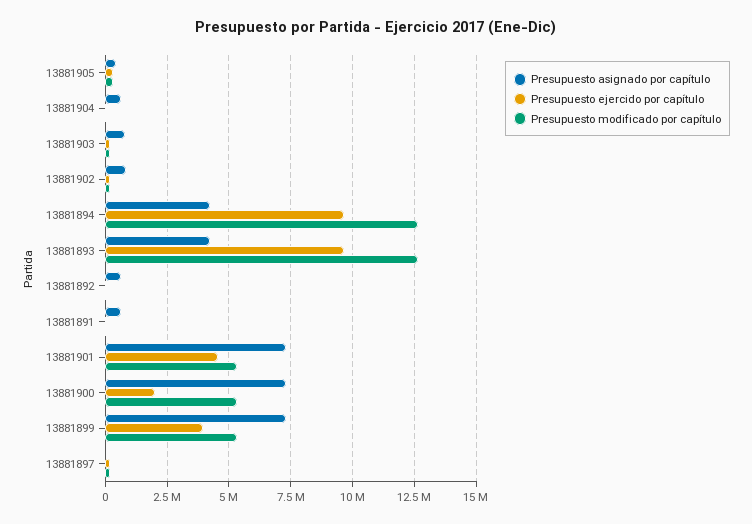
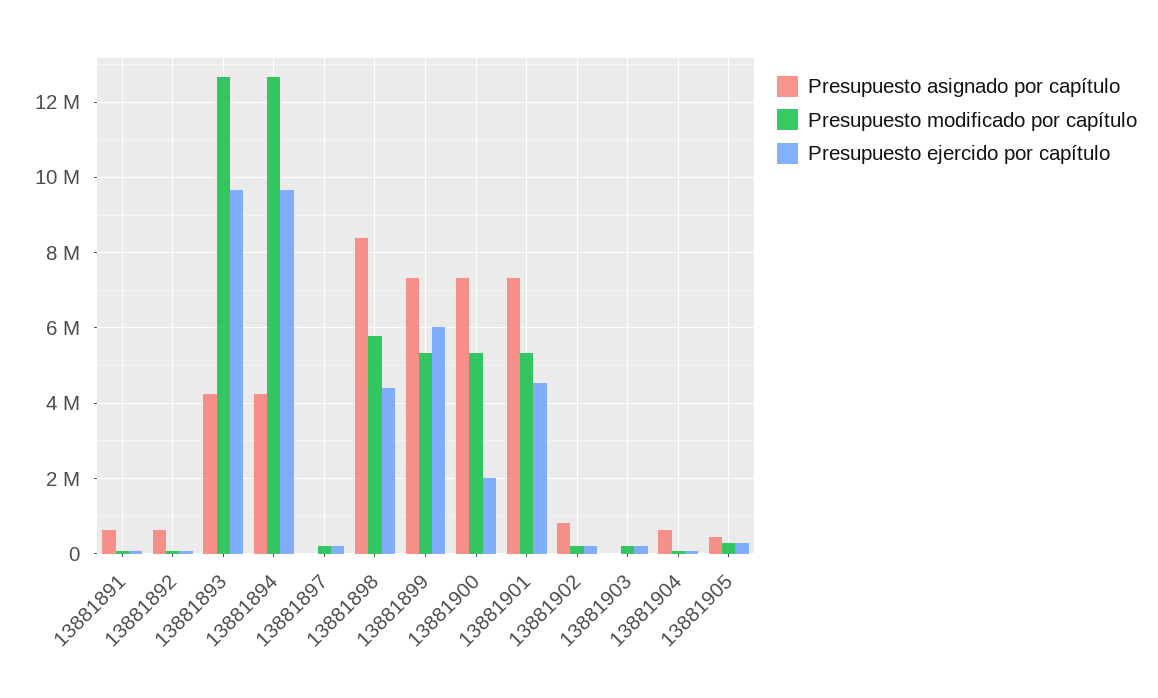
  {
    "Presupuesto asignado por capítulo": {
      "13881905": 400000,
      "13881904": 600000,
-     "13881903": 750000,
+     "13881903": 0,
      "13881902": 800000,
      "13881894": 4200000,
      "13881893": 4200000,
      "13881892": 600000,
      "13881891": 600000,
      "13881901": 7400000,
      "13881900": 7400000,
      "13881899": 7400000,
-     "13881897": 0
+     "13881897": 0,
+     "13881898": 8400000
    },
    "Presupuesto ejercido por capítulo": {
      "13881905": 200000,
      "13881904": 0,
      "13881903": 200000,
      "13881902": 200000,
      "13881894": 9600000,
      "13881893": 9600000,
      "13881892": 0,
      "13881891": 0,
      "13881901": 4600000,
      "13881900": 2000000,
-     "13881899": 4000000,
+     "13881899": 6000000,
-     "13881897": 200000
+     "13881897": 200000,
+     "13881898": 4400000
    },
    "Presupuesto modificado por capítulo": {
      "13881905": 200000,
      "13881904": 0,
      "13881903": 200000,
      "13881902": 200000,
      "13881894": 12600000,
      "13881893": 12600000,
      "13881892": 0,
      "13881891": 0,
      "13881901": 5400000,
      "13881900": 5400000,
      "13881899": 5400000,
-     "13881897": 200000
+     "13881897": 200000,
+     "13881898": 5800000
    }
  }

